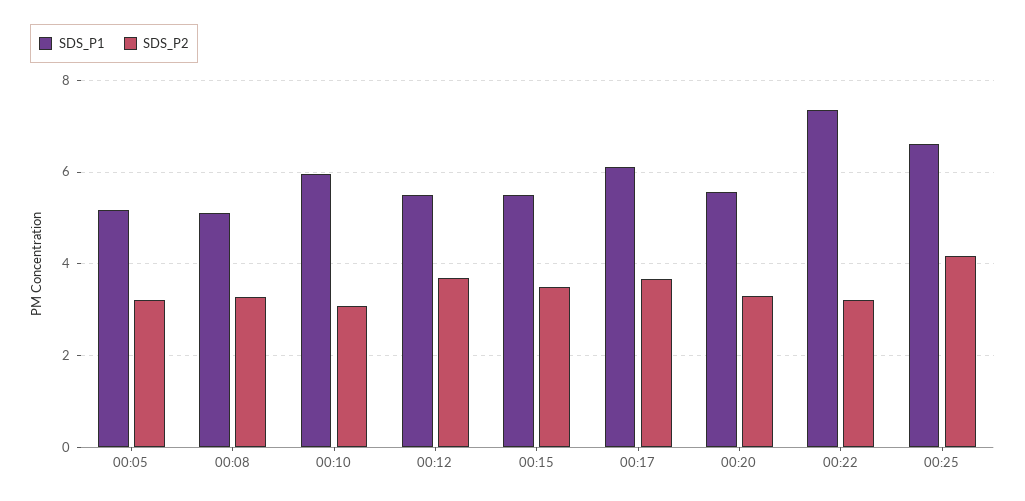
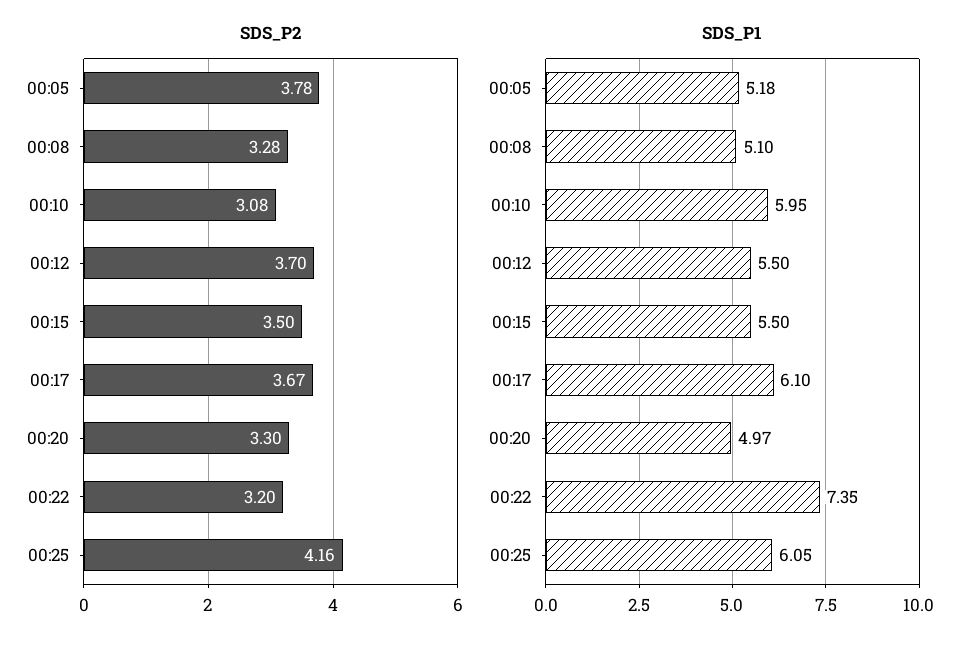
  {
    "SDS_P1": {
      "00:05": 5.18,
      "00:08": 5.1,
      "00:10": 5.95,
      "00:12": 5.5,
      "00:15": 5.5,
      "00:17": 6.1,
-     "00:20": 5.6,
+     "00:20": 4.97,
      "00:22": 7.35,
-     "00:25": 6.6
+     "00:25": 6.05
    },
    "SDS_P2": {
-     "00:05": 3.2,
+     "00:05": 3.78,
      "00:08": 3.28,
      "00:10": 3.08,
      "00:12": 3.7,
      "00:15": 3.5,
      "00:17": 3.67,
      "00:20": 3.3,
      "00:22": 3.2,
      "00:25": 4.16
    }
  }

